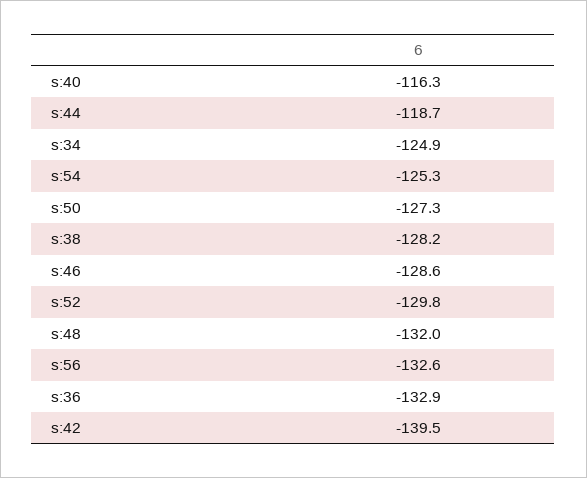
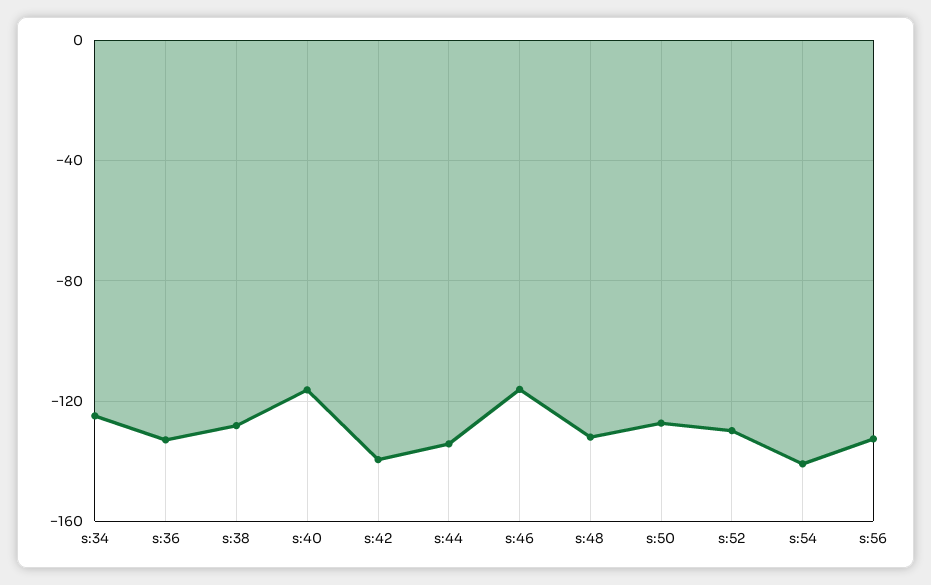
  {
    "s:40": -116.3,
-   "s:44": -118.7,
+   "s:44": -135,
    "s:34": -124.9,
-   "s:54": -125.3,
+   "s:54": -140,
    "s:50": -127.3,
    "s:38": -128.2,
-   "s:46": -128.6,
+   "s:46": -115,
    "s:52": -129.8,
    "s:48": -132,
    "s:56": -132.6,
    "s:36": -132.9,
    "s:42": -139.5
  }

